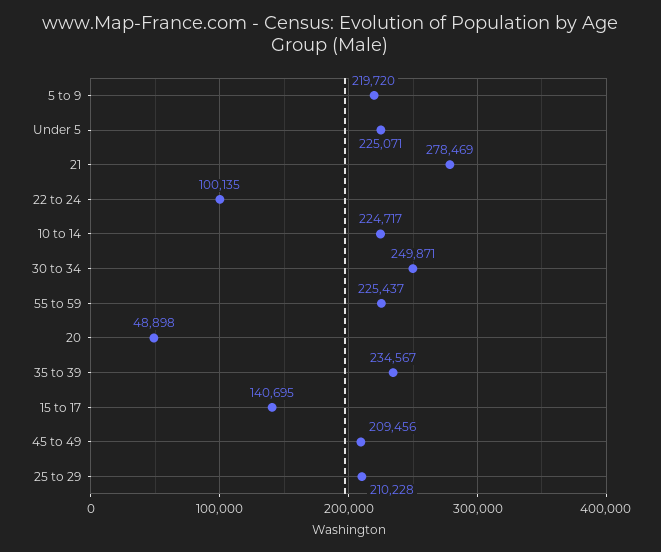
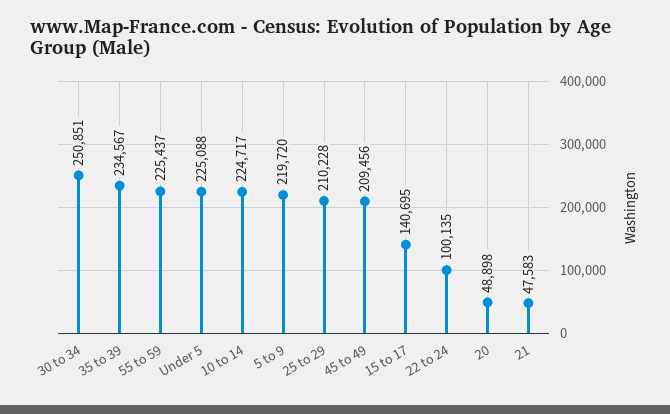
  {
    "5 to 9": 219720,
-   "Under 5": 225071,
+   "Under 5": 225088,
-   "21": 278469,
+   "21": 47583,
    "22 to 24": 100135,
    "10 to 14": 224717,
-   "30 to 34": 249871,
+   "30 to 34": 250851,
    "55 to 59": 225437,
    "20": 48898,
    "35 to 39": 234567,
    "15 to 17": 140695,
    "45 to 49": 209456,
    "25 to 29": 210228
  }

